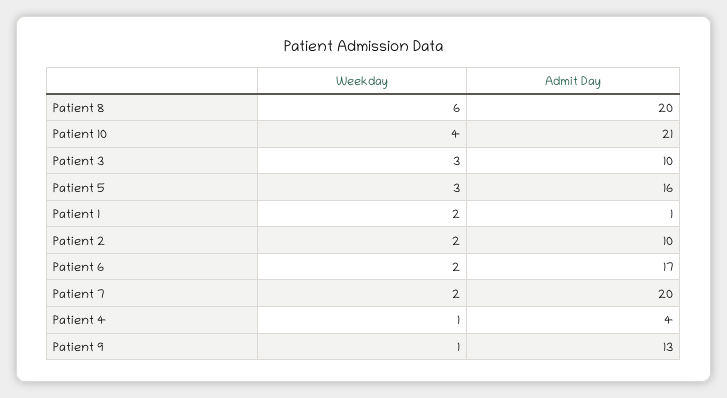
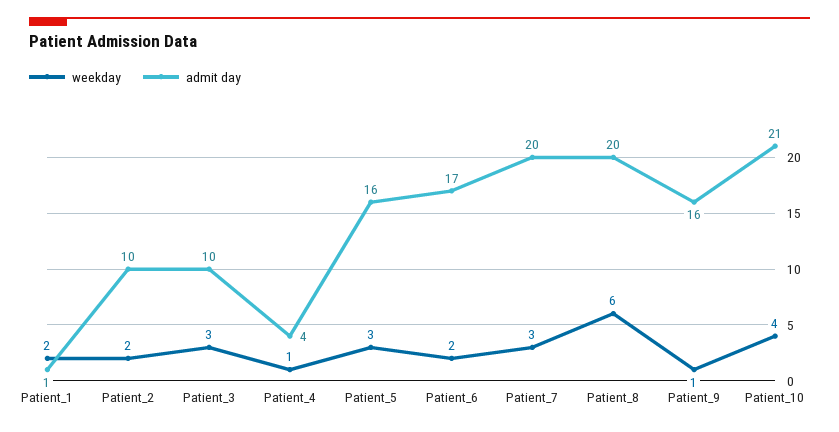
  {
    "Weekday": {
      "Patient 8": 6,
      "Patient 10": 4,
      "Patient 3": 3,
      "Patient 5": 3,
      "Patient 1": 2,
      "Patient 2": 2,
      "Patient 6": 2,
-     "Patient 7": 2,
+     "Patient 7": 3,
      "Patient 4": 1,
      "Patient 9": 1
    },
    "Admit Day": {
      "Patient 8": 20,
      "Patient 10": 21,
      "Patient 3": 10,
      "Patient 5": 16,
      "Patient 1": 1,
      "Patient 2": 10,
      "Patient 6": 17,
      "Patient 7": 20,
      "Patient 4": 4,
-     "Patient 9": 13
+     "Patient 9": 16
    }
  }

